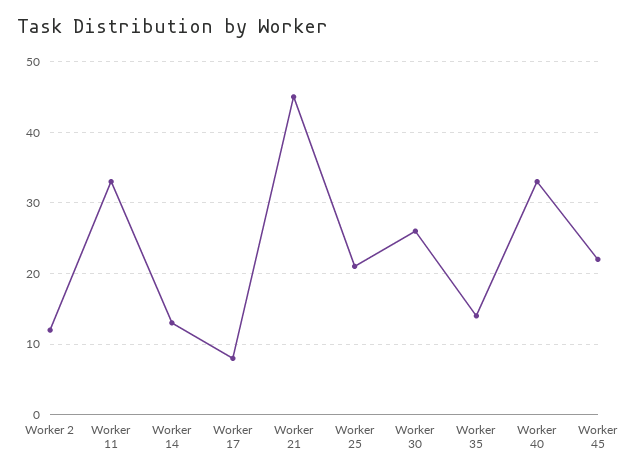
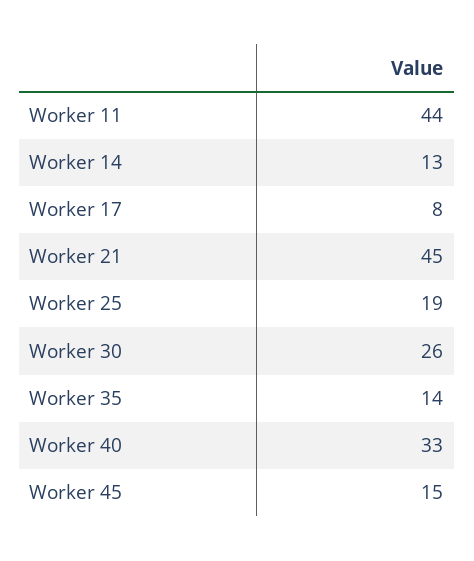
  {
-   "Worker 2": 12,
-   "Worker 11": 33,
+   "Worker 11": 44,
    "Worker 14": 13,
    "Worker 17": 8,
    "Worker 21": 45,
-   "Worker 25": 21,
+   "Worker 25": 19,
    "Worker 30": 26,
    "Worker 35": 14,
    "Worker 40": 33,
-   "Worker 45": 22
+   "Worker 45": 15
  }

